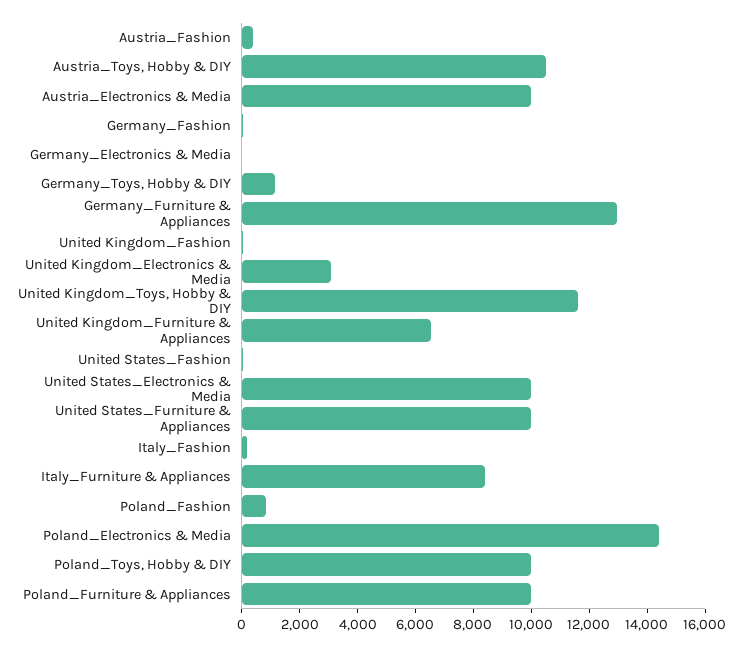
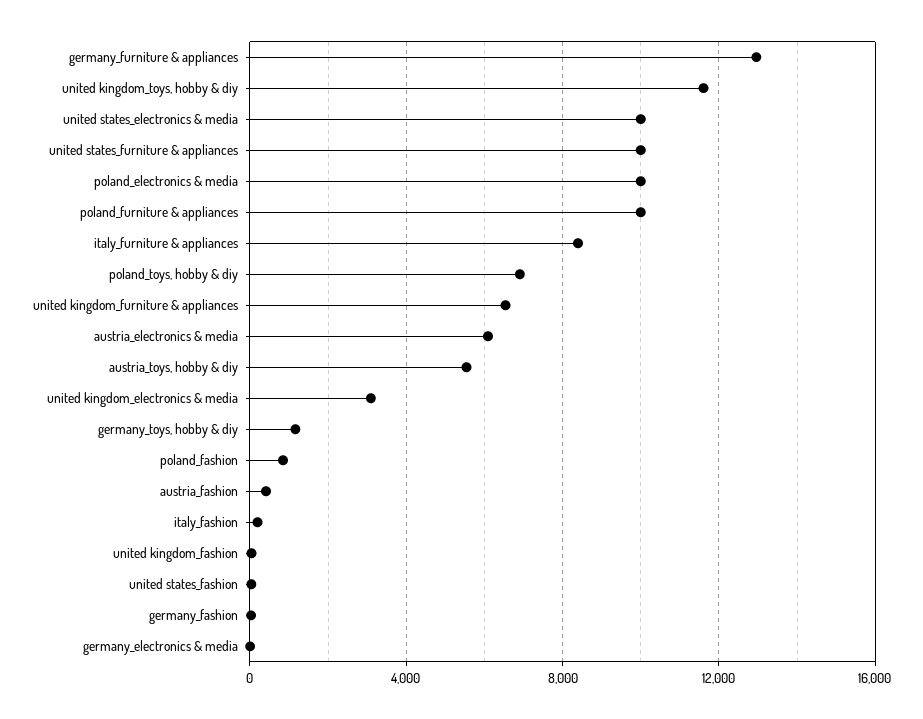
  {
    "Austria_Fashion": 500,
-   "Austria_Toys, Hobby & DIY": 10500,
+   "Austria_Toys, Hobby & DIY": 5500,
-   "Austria_Electronics & Media": 10000,
+   "Austria_Electronics & Media": 6000,
    "Germany_Fashion": 0,
    "Germany_Electronics & Media": 0,
    "Germany_Toys, Hobby & DIY": 1000,
    "Germany_Furniture & Appliances": 13000,
    "United Kingdom_Fashion": 0,
    "United Kingdom_Electronics & Media": 3000,
    "United Kingdom_Toys, Hobby & DIY": 11500,
    "United Kingdom_Furniture & Appliances": 6500,
    "United States_Fashion": 0,
    "United States_Electronics & Media": 10000,
    "United States_Furniture & Appliances": 10000,
    "Italy_Fashion": 0,
    "Italy_Furniture & Appliances": 8500,
    "Poland_Fashion": 1000,
-   "Poland_Electronics & Media": 14500,
+   "Poland_Electronics & Media": 10000,
-   "Poland_Toys, Hobby & DIY": 10000,
+   "Poland_Toys, Hobby & DIY": 7000,
    "Poland_Furniture & Appliances": 10000
  }

